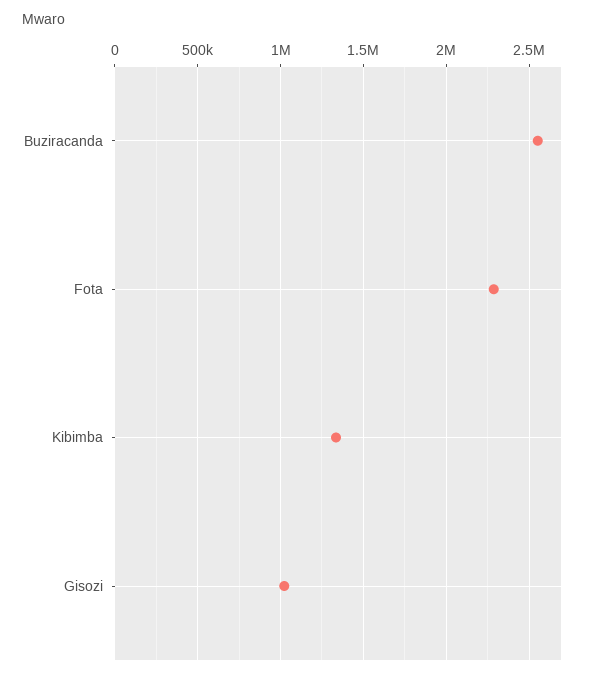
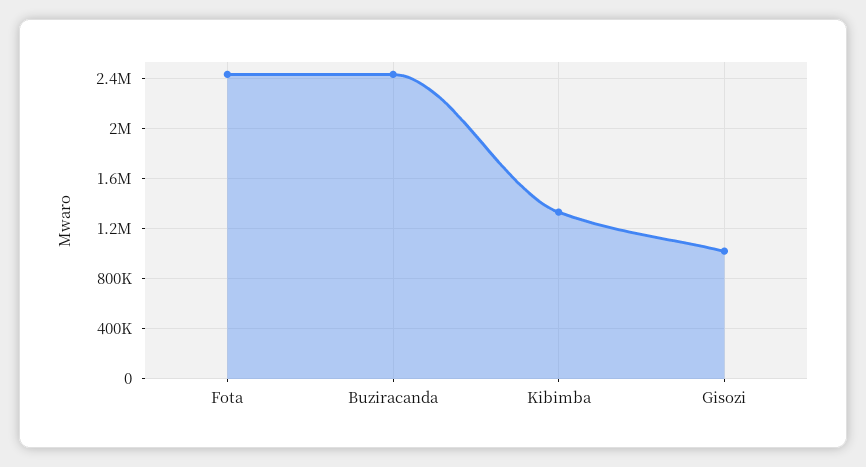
  {
-   "Buziracanda": 2550000,
+   "Buziracanda": 2450000,
-   "Fota": 2300000,
+   "Fota": 2450000,
    "Kibimba": 1350000,
    "Gisozi": 1000000
  }

